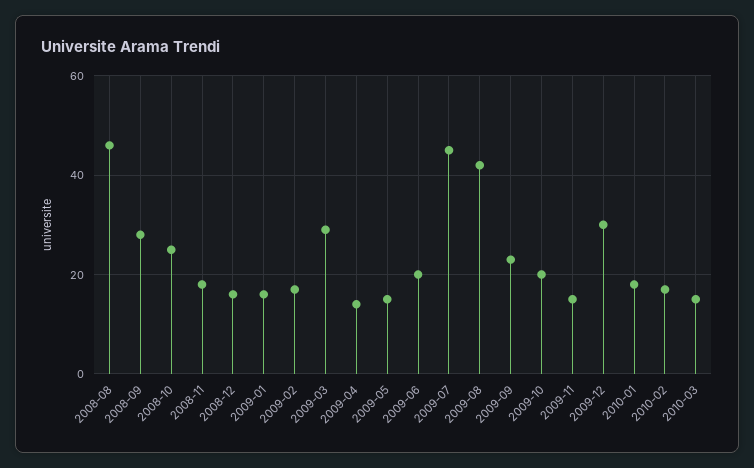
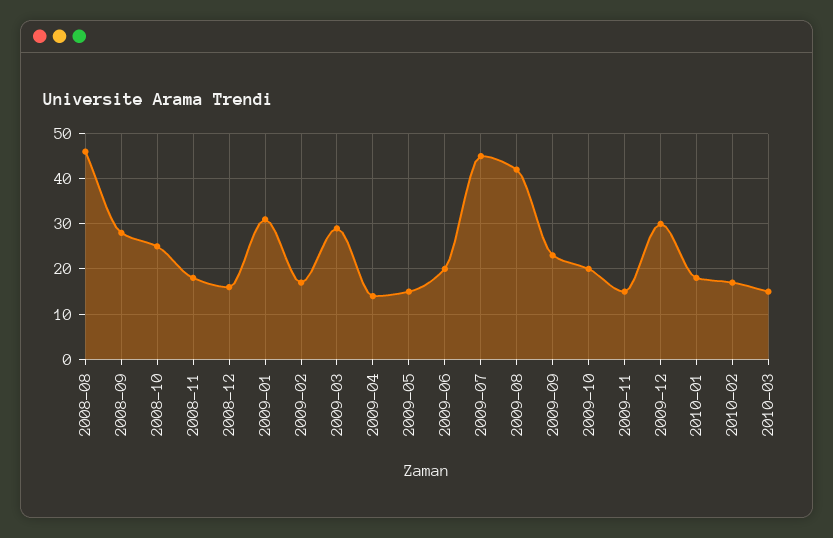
  {
    "2008-08": 45,
    "2008-09": 30,
    "2008-10": 25,
    "2008-11": 20,
    "2008-12": 15,
-   "2009-01": 15,
+   "2009-01": 30,
    "2009-02": 15,
    "2009-03": 30,
    "2009-04": 15,
    "2009-05": 15,
    "2009-06": 20,
    "2009-07": 45,
    "2009-08": 40,
    "2009-09": 25,
    "2009-10": 20,
    "2009-11": 15,
    "2009-12": 30,
    "2010-01": 20,
    "2010-02": 15,
    "2010-03": 15
  }

